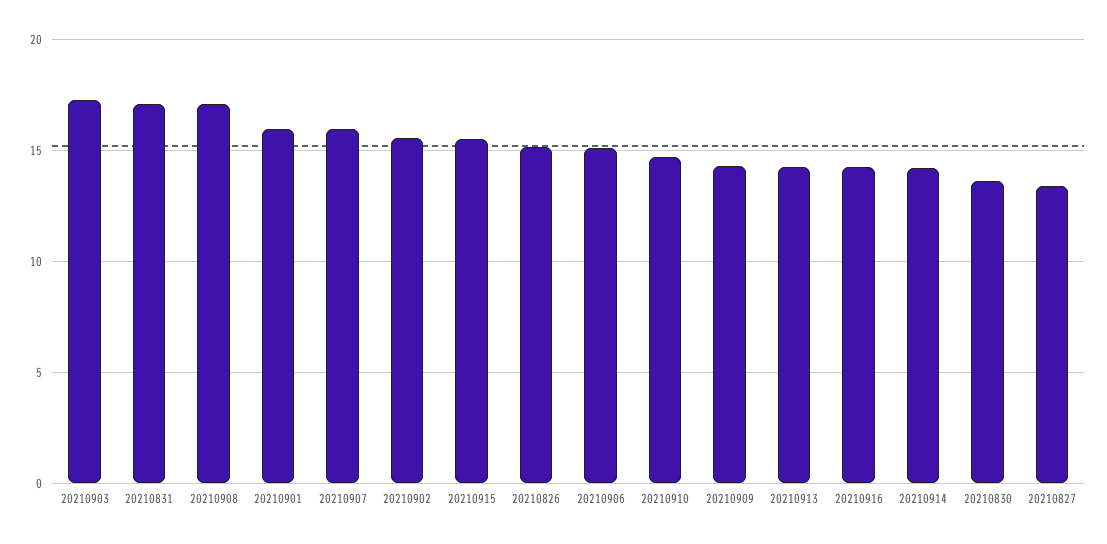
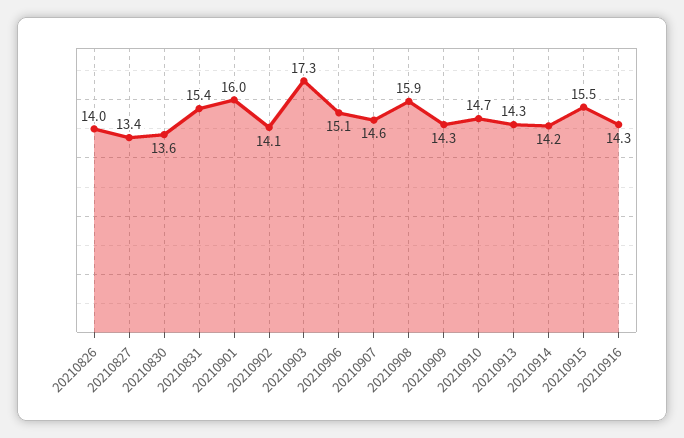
  {
    "20210903": 17.3,
-   "20210831": 17,
+   "20210831": 15.4,
-   "20210908": 17,
+   "20210908": 15.9,
    "20210901": 16,
-   "20210907": 16,
+   "20210907": 14.6,
-   "20210902": 15.5,
+   "20210902": 14.1,
    "20210915": 15.5,
-   "20210826": 15,
+   "20210826": 14,
    "20210906": 15.1,
    "20210910": 14.7,
    "20210909": 14.3,
    "20210913": 14.3,
    "20210916": 14.3,
    "20210914": 14.2,
    "20210830": 13.6,
    "20210827": 13.4
  }

